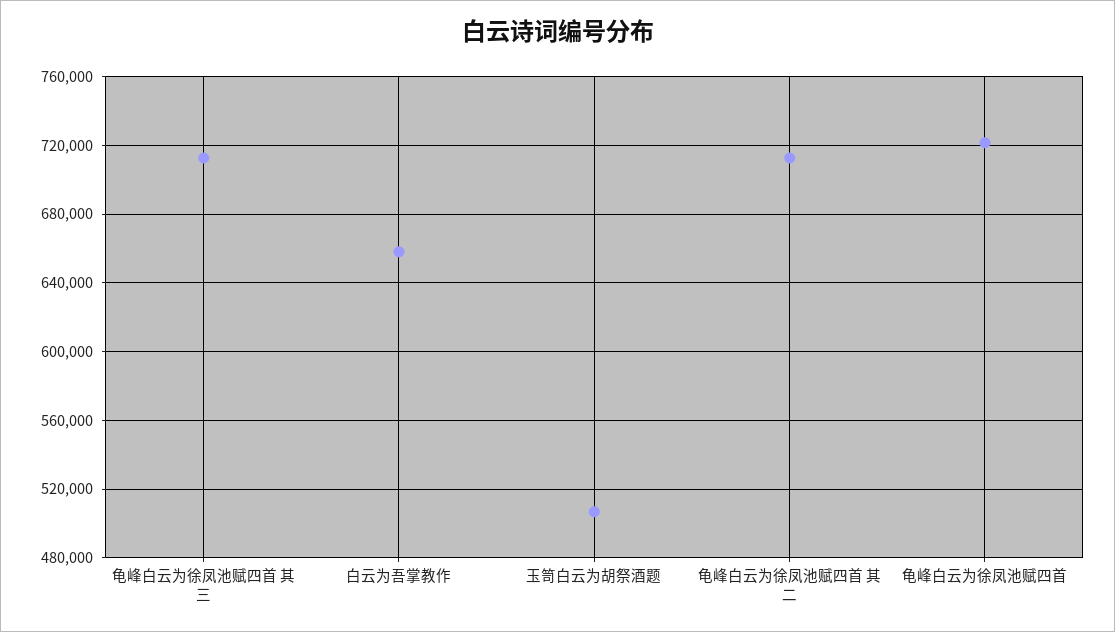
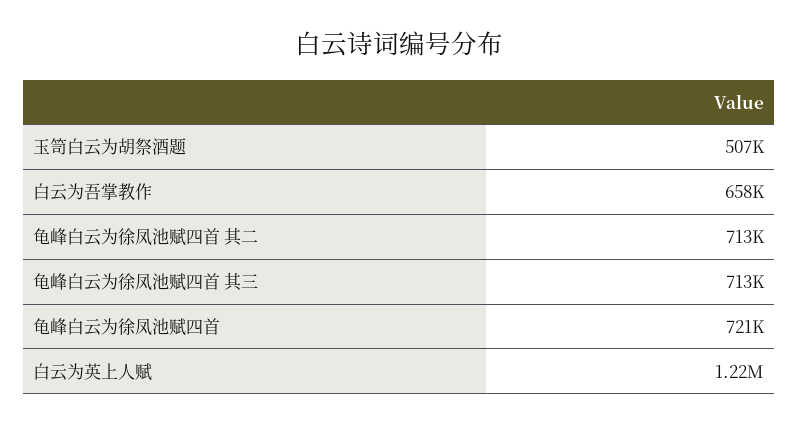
  {
    "龟峰白云为徐凤池赋四首 其三": 713000,
    "白云为吾掌教作": 658000,
    "玉笥白云为胡祭酒题": 507000,
    "龟峰白云为徐凤池赋四首 其二": 713000,
-   "龟峰白云为徐凤池赋四首": 721000
+   "龟峰白云为徐凤池赋四首": 721000,
+   "白云为英上人赋": 1220000
  }

